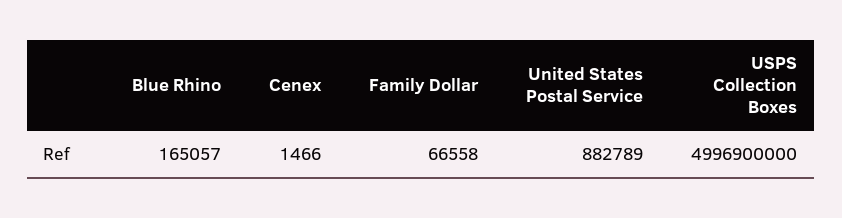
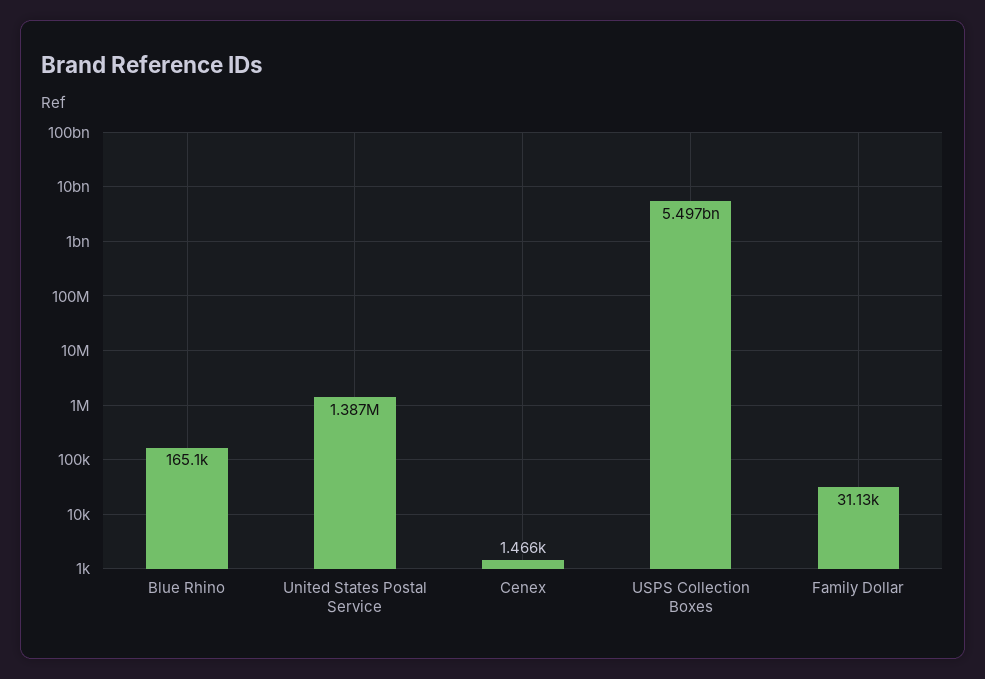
  {
    "Blue Rhino": 165057,
    "Cenex": 1466,
-   "Family Dollar": 66558,
+   "Family Dollar": 31130,
-   "United States Postal Service": 882789,
+   "United States Postal Service": 1387000,
-   "USPS Collection Boxes": 4996900000
+   "USPS Collection Boxes": 5497000000
  }

